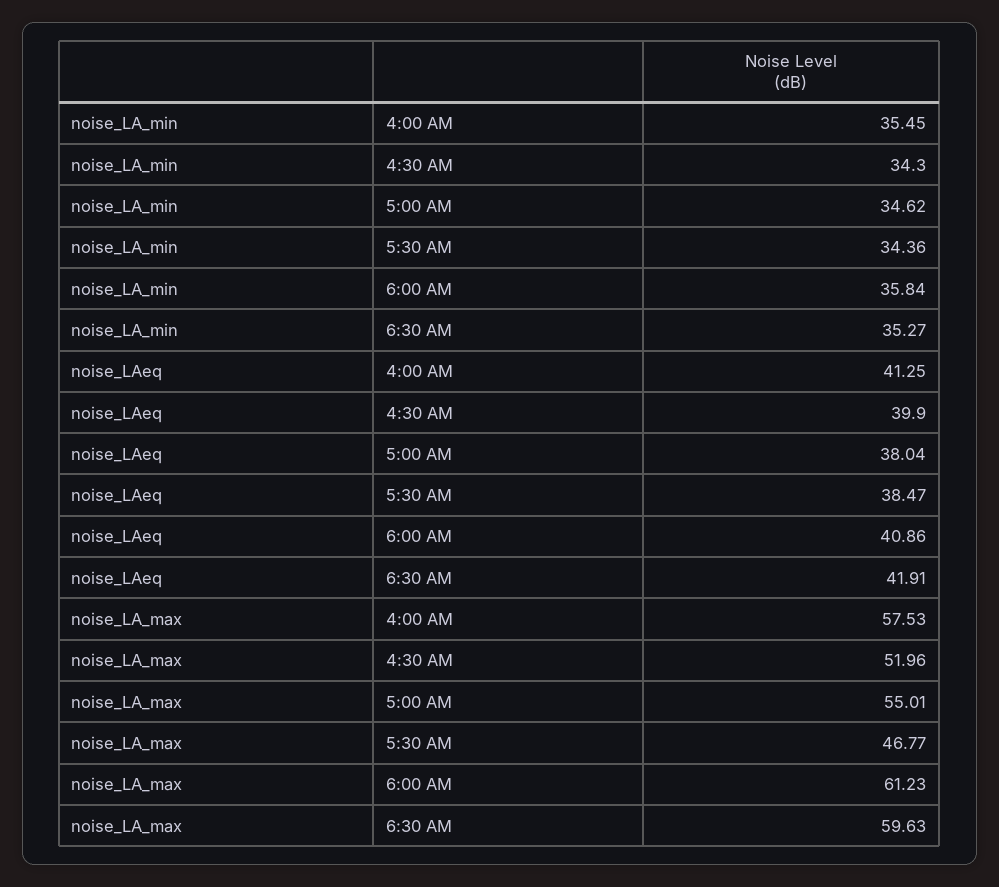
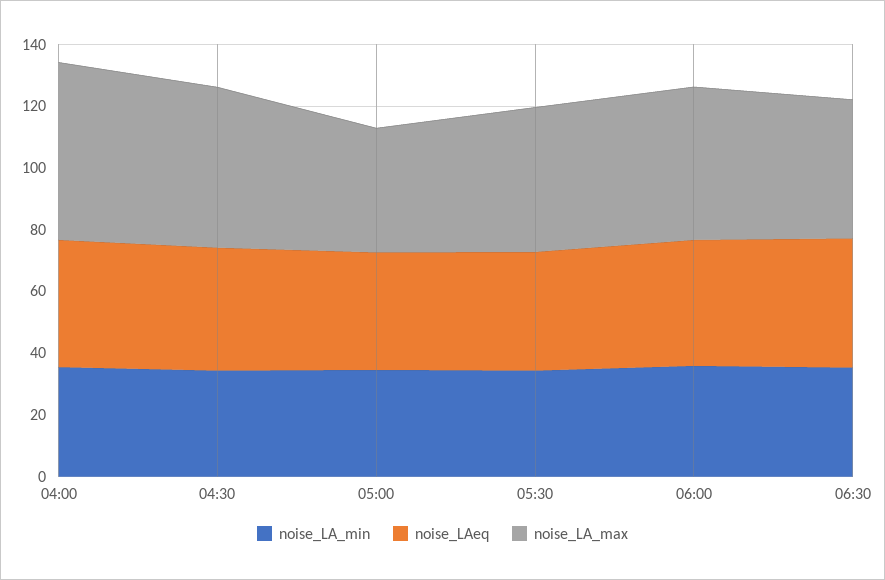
  {
    "noise_LA_min": {
      "4:00 AM": 35.45,
      "4:30 AM": 34.3,
      "5:00 AM": 34.62,
      "5:30 AM": 34.36,
      "6:00 AM": 35.84,
      "6:30 AM": 35.27
    },
    "noise_LAeq": {
      "4:00 AM": 41.25,
      "4:30 AM": 39.9,
      "5:00 AM": 38.04,
      "5:30 AM": 38.47,
      "6:00 AM": 40.86,
      "6:30 AM": 41.91
    },
    "noise_LA_max": {
      "4:00 AM": 57.53,
      "4:30 AM": 51.96,
-     "5:00 AM": 55.01,
+     "5:00 AM": 40,
      "5:30 AM": 46.77,
-     "6:00 AM": 61.23,
+     "6:00 AM": 50,
-     "6:30 AM": 59.63
+     "6:30 AM": 45
    }
  }

